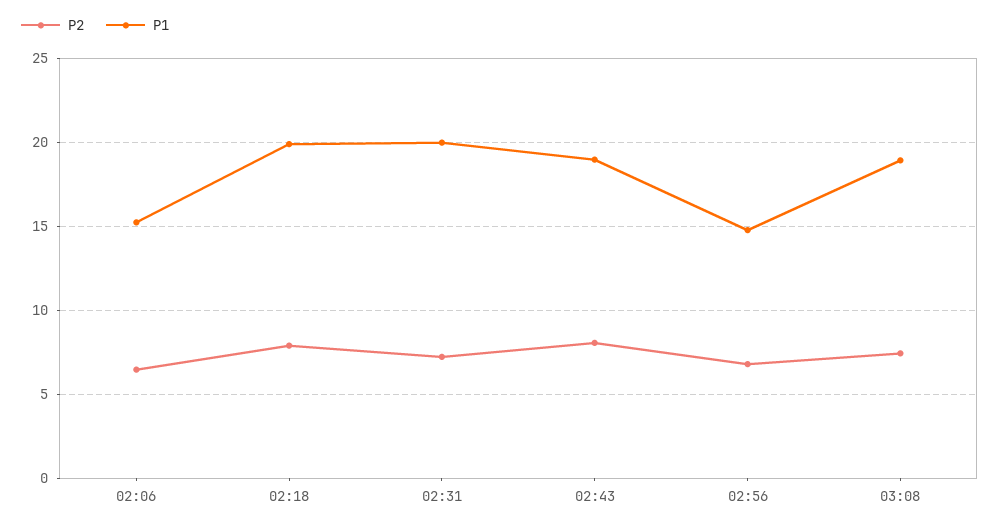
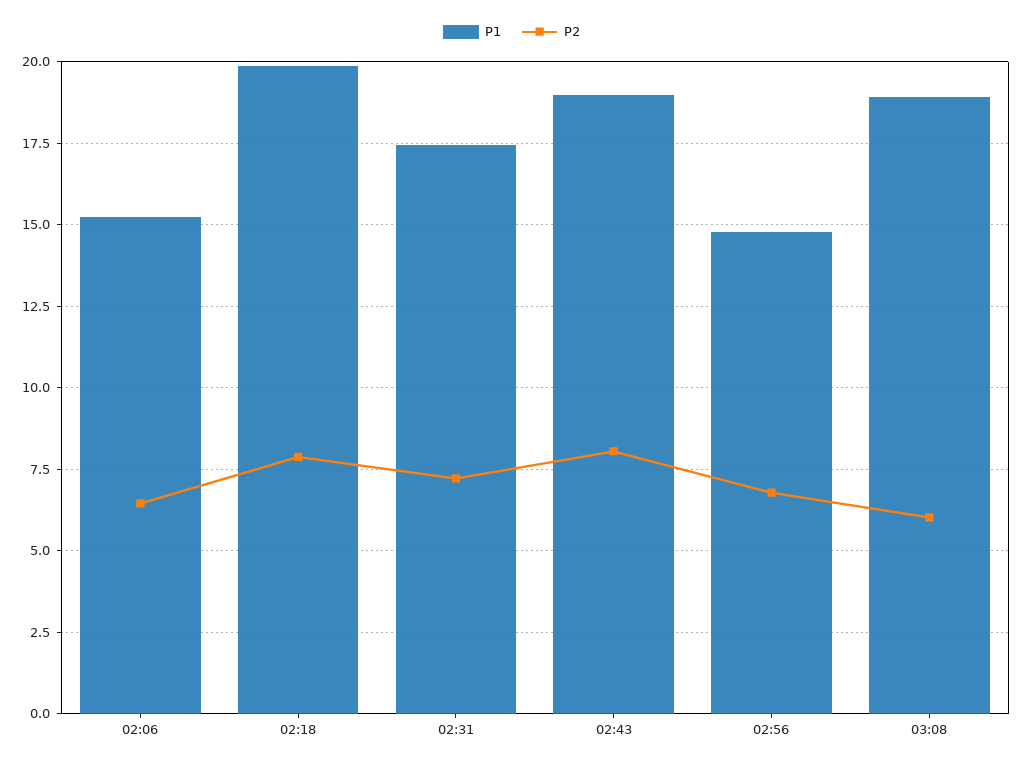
  {
    "P2": {
      "02:06": 6.5,
      "02:18": 8,
      "02:31": 7.25,
      "02:43": 8,
      "02:56": 6.75,
-     "03:08": 7.5
+     "03:08": 6
    },
    "P1": {
      "02:06": 15.25,
      "02:18": 20,
-     "02:31": 20,
+     "02:31": 17.5,
      "02:43": 19,
      "02:56": 14.75,
      "03:08": 19
    }
  }

